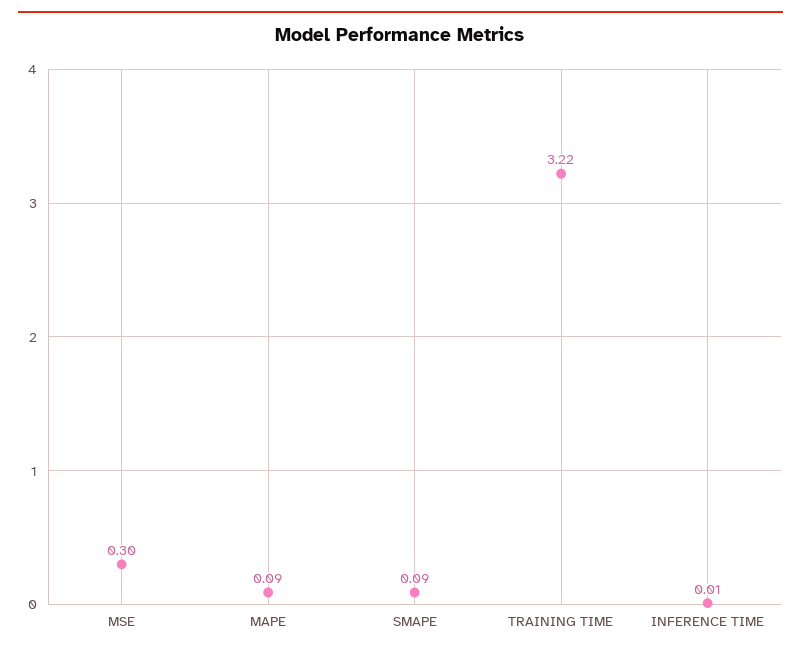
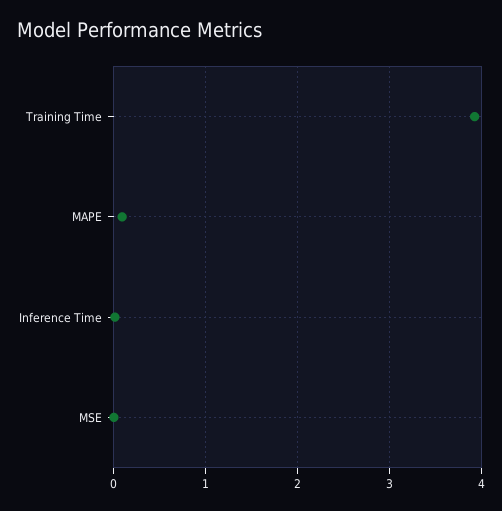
  {
-   "MSE": 0.3,
+   "MSE": 0,
    "MAPE": 0.09,
-   "SMAPE": 0.09,
-   "TRAINING TIME": 3.22,
+   "TRAINING TIME": 3.9,
    "INFERENCE TIME": 0.01
  }

